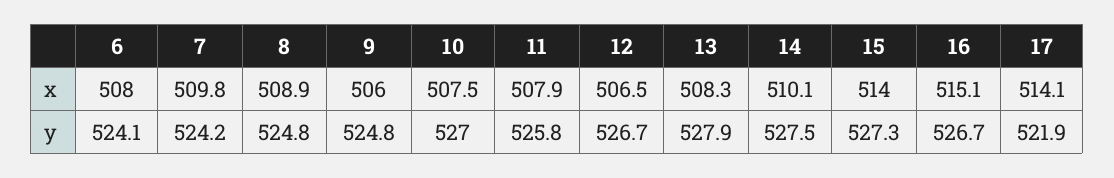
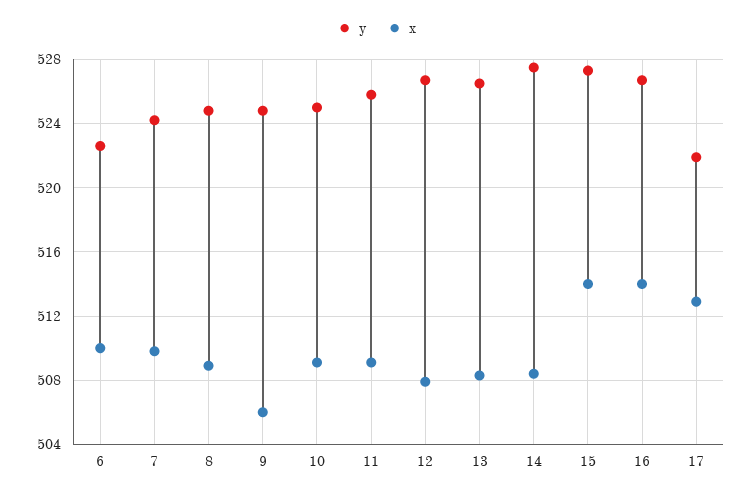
  {
    "x": {
-     "6": 508,
+     "6": 510,
      "7": 509.8,
      "8": 508.9,
      "9": 506,
-     "10": 507.5,
+     "10": 509,
-     "11": 507.9,
+     "11": 509,
-     "12": 506.5,
+     "12": 508,
      "13": 508.3,
-     "14": 510.1,
+     "14": 508.5,
      "15": 514,
-     "16": 515.1,
+     "16": 514,
-     "17": 514.1
+     "17": 513
    },
    "y": {
-     "6": 524.1,
+     "6": 522.5,
      "7": 524.2,
      "8": 524.8,
      "9": 524.8,
-     "10": 527,
+     "10": 525,
      "11": 525.8,
      "12": 526.7,
-     "13": 527.9,
+     "13": 526.5,
      "14": 527.5,
      "15": 527.3,
      "16": 526.7,
      "17": 521.9
    }
  }

